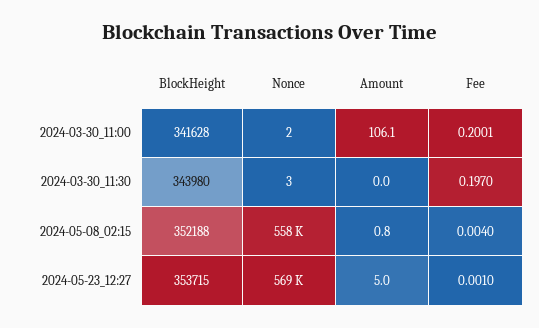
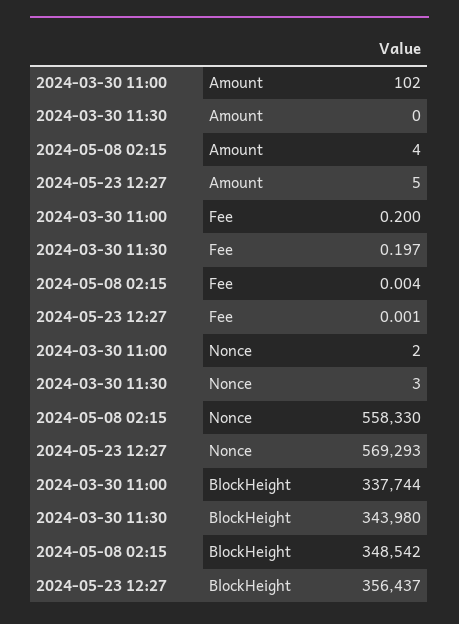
  {
    "BlockHeight": {
-     "2024-03-30_11:00": 341628,
+     "2024-03-30_11:00": 337744,
      "2024-03-30_11:30": 343980,
-     "2024-05-08_02:15": 352188,
+     "2024-05-08_02:15": 348542,
-     "2024-05-23_12:27": 353715
+     "2024-05-23_12:27": 356437
    },
    "Nonce": {
      "2024-03-30_11:00": 2,
      "2024-03-30_11:30": 3,
      "2024-05-08_02:15": 558330,
      "2024-05-23_12:27": 569293
    },
    "Amount": {
-     "2024-03-30_11:00": 106.1,
+     "2024-03-30_11:00": 102,
      "2024-03-30_11:30": 0,
-     "2024-05-08_02:15": 0.8,
+     "2024-05-08_02:15": 4,
      "2024-05-23_12:27": 5
    },
    "Fee": {
      "2024-03-30_11:00": 0.2001,
      "2024-03-30_11:30": 0.197,
      "2024-05-08_02:15": 0.004,
      "2024-05-23_12:27": 0.001
    }
  }

